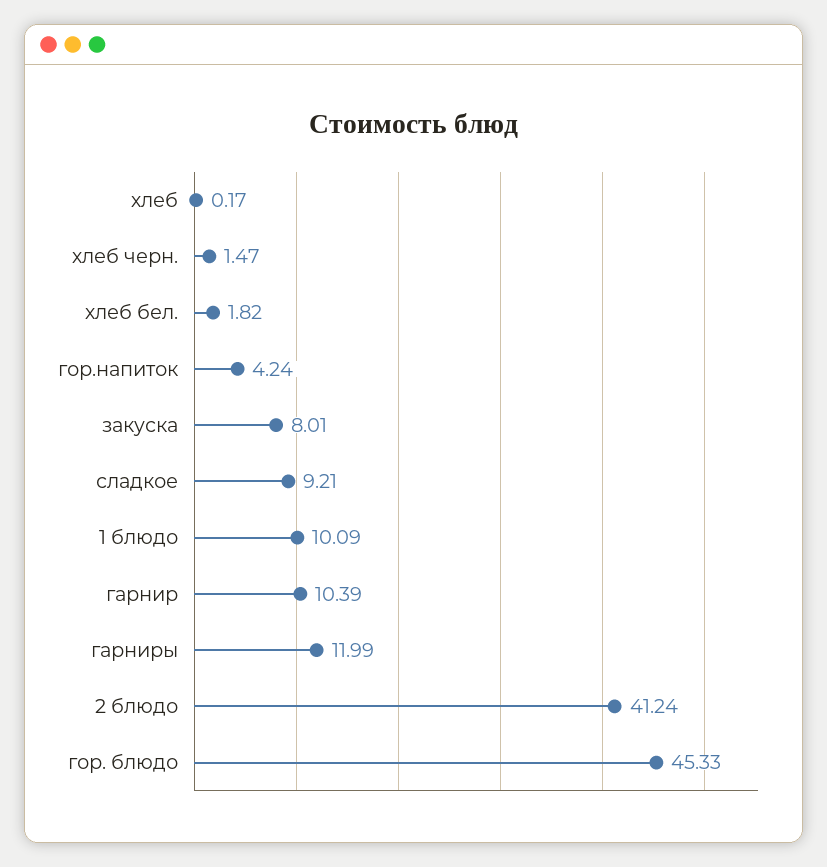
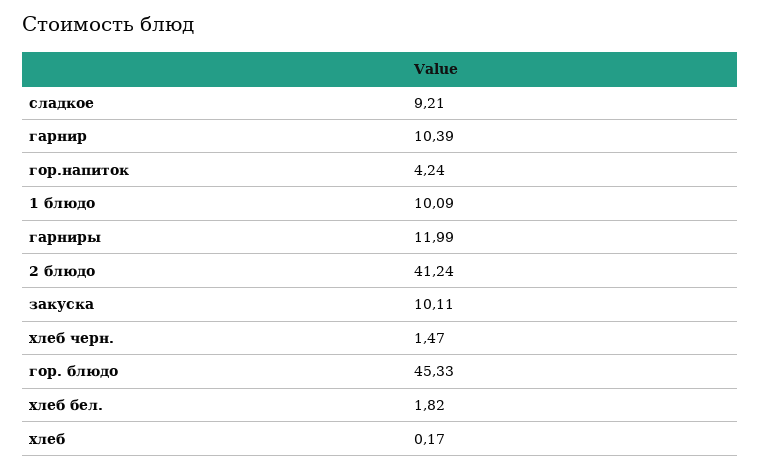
  {
    "хлеб": 0.17,
    "хлеб черн.": 1.47,
    "хлеб бел.": 1.82,
    "гор.напиток": 4.24,
-   "закуска": 8.01,
+   "закуска": 10.11,
    "сладкое": 9.21,
    "1 блюдо": 10.09,
    "гарнир": 10.39,
    "гарниры": 11.99,
    "2 блюдо": 41.24,
    "гор. блюдо": 45.33
  }

